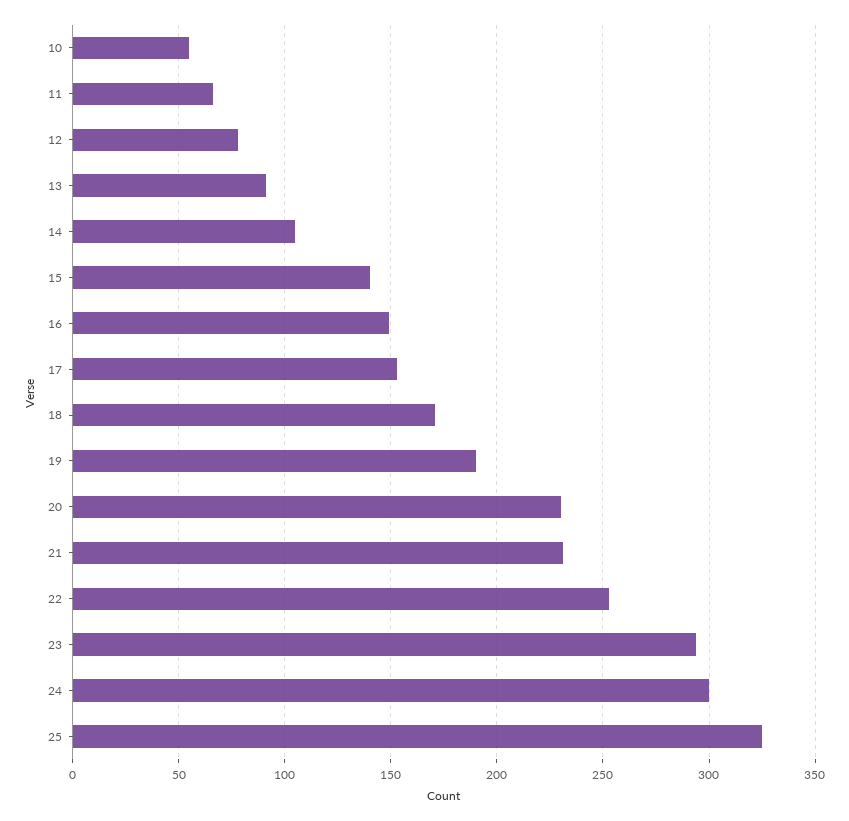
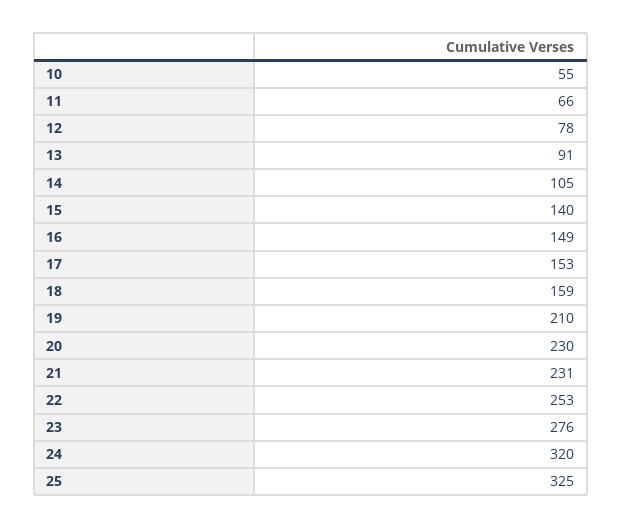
  {
    "10": 55,
    "11": 66,
    "12": 78,
    "13": 91,
    "14": 105,
    "15": 140,
    "16": 149,
    "17": 153,
-   "18": 170,
+   "18": 159,
-   "19": 190,
+   "19": 210,
    "20": 230,
    "21": 231,
    "22": 253,
-   "23": 295,
+   "23": 276,
-   "24": 300,
+   "24": 320,
    "25": 325
  }

